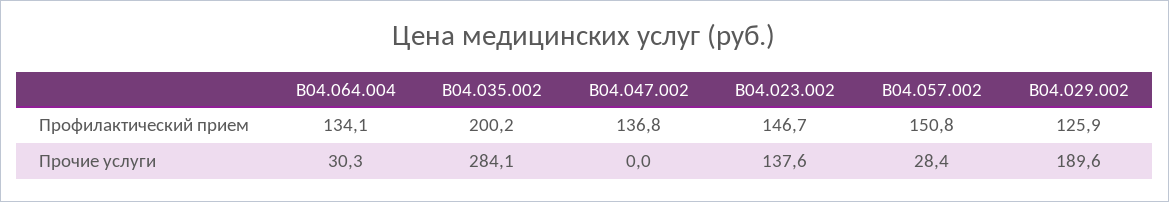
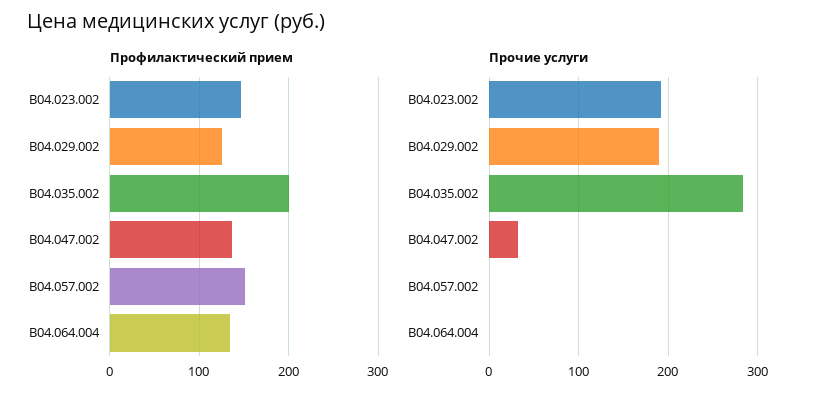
  {
    "Профилактический прием": {
      "B04.064.004": 134.1,
      "B04.035.002": 200.2,
      "B04.047.002": 136.8,
      "B04.023.002": 146.7,
      "B04.057.002": 150.8,
      "B04.029.002": 125.9
    },
    "Прочие услуги": {
-     "B04.064.004": 30.3,
+     "B04.064.004": 0,
      "B04.035.002": 284.1,
-     "B04.047.002": 0,
+     "B04.047.002": 30,
-     "B04.023.002": 137.6,
+     "B04.023.002": 190,
-     "B04.057.002": 28.4,
+     "B04.057.002": 0,
      "B04.029.002": 189.6
    }
  }

